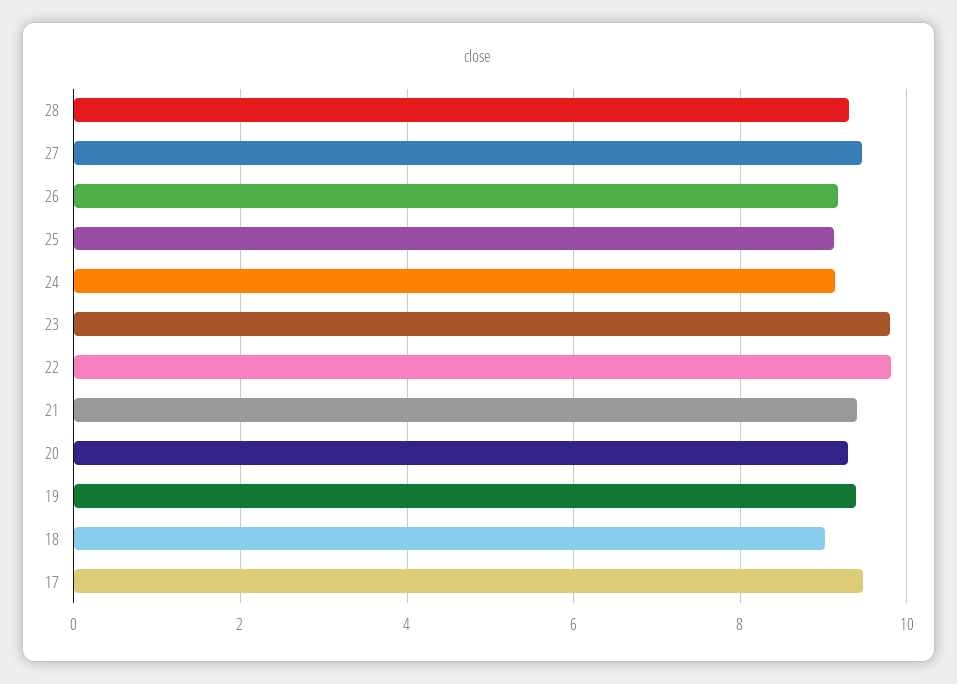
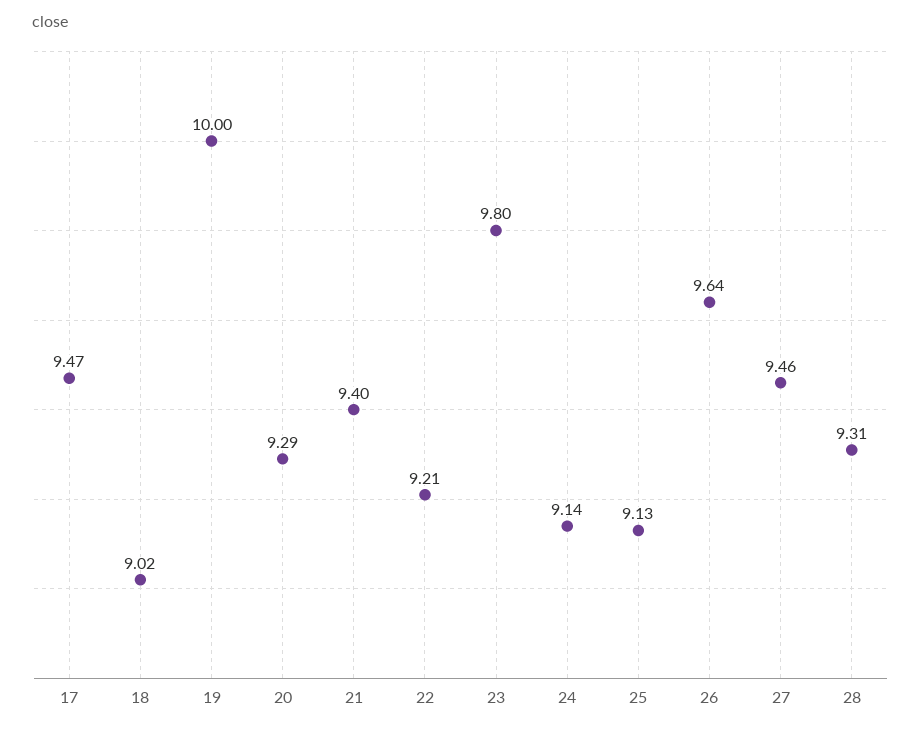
  {
    "28": 9.31,
    "27": 9.46,
-   "26": 9.2,
+   "26": 9.64,
    "25": 9.13,
    "24": 9.14,
    "23": 9.8,
-   "22": 9.8,
+   "22": 9.21,
    "21": 9.4,
    "20": 9.29,
-   "19": 9.4,
+   "19": 10,
    "18": 9.02,
    "17": 9.47
  }

